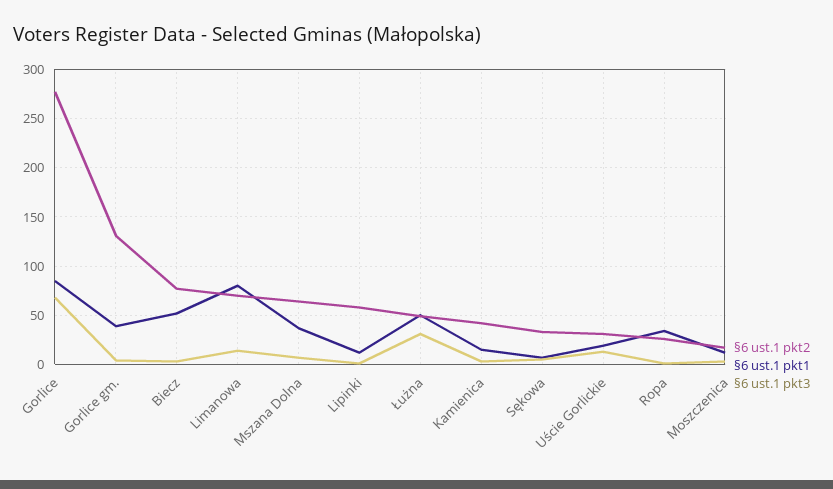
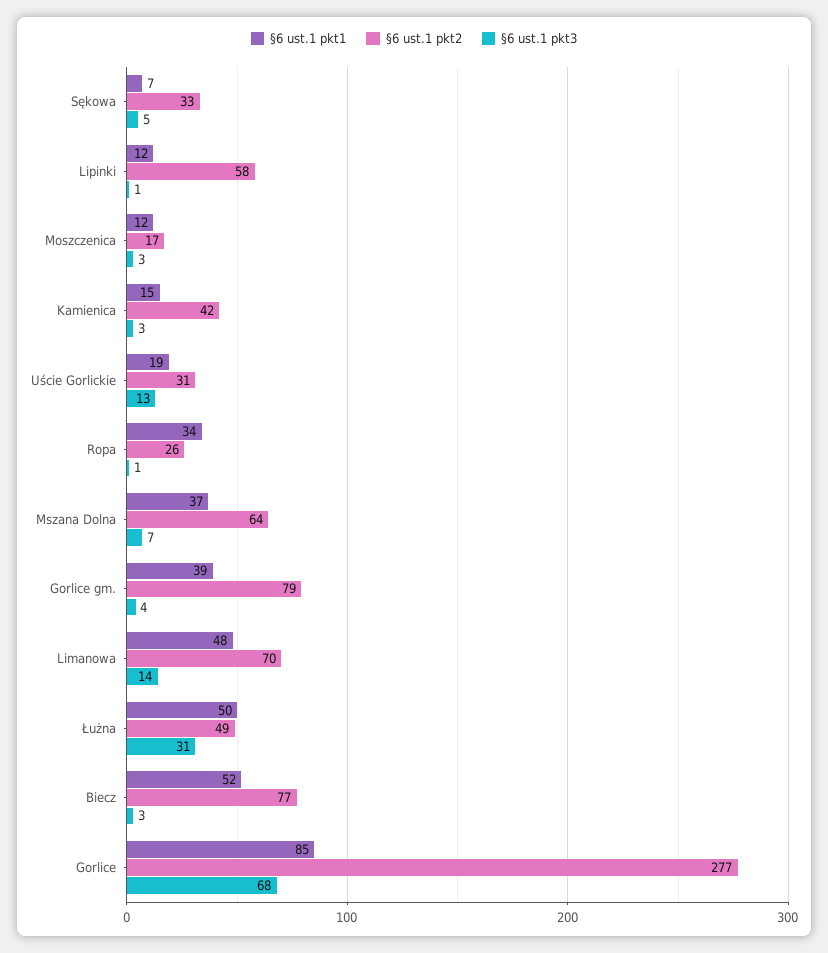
  {
    "§6 ust.1 pkt2": {
      "Gorlice": 277,
-     "Gorlice gm.": 130,
+     "Gorlice gm.": 79,
      "Biecz": 77,
      "Limanowa": 70,
      "Mszana Dolna": 64,
      "Lipinki": 58,
      "Łużna": 49,
      "Kamienica": 42,
      "Sękowa": 33,
      "Uście Gorlickie": 31,
      "Ropa": 26,
      "Moszczenica": 17
    },
    "§6 ust.1 pkt1": {
      "Gorlice": 85,
      "Gorlice gm.": 39,
      "Biecz": 52,
-     "Limanowa": 80,
+     "Limanowa": 48,
      "Mszana Dolna": 37,
      "Lipinki": 12,
      "Łużna": 50,
      "Kamienica": 15,
      "Sękowa": 7,
      "Uście Gorlickie": 19,
      "Ropa": 34,
      "Moszczenica": 12
    },
    "§6 ust.1 pkt3": {
      "Gorlice": 68,
      "Gorlice gm.": 4,
      "Biecz": 3,
      "Limanowa": 14,
      "Mszana Dolna": 7,
      "Lipinki": 1,
      "Łużna": 31,
      "Kamienica": 3,
      "Sękowa": 5,
      "Uście Gorlickie": 13,
      "Ropa": 1,
      "Moszczenica": 3
    }
  }

